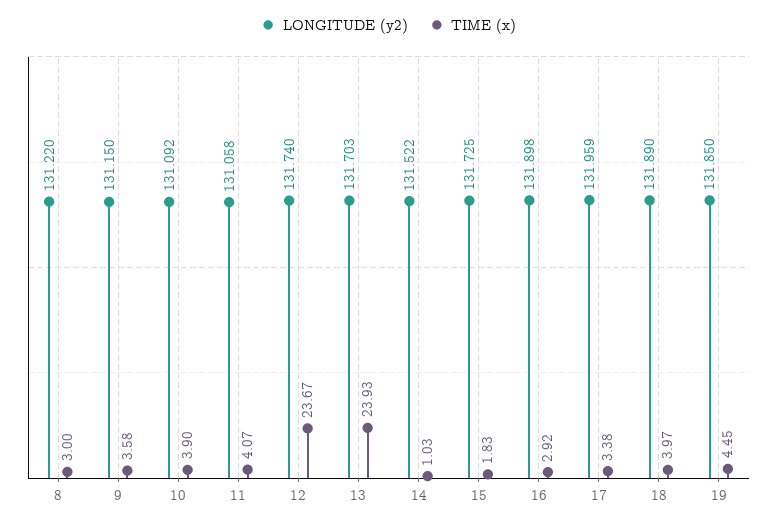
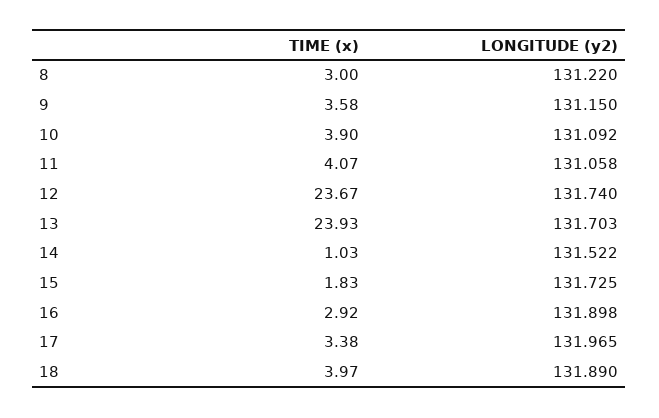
  {
    "LONGITUDE (y2)": {
      "8": 131.22,
      "9": 131.15,
      "10": 131.092,
      "11": 131.058,
      "12": 131.74,
      "13": 131.703,
      "14": 131.522,
      "15": 131.725,
      "16": 131.898,
-     "17": 131.959,
+     "17": 131.965,
-     "18": 131.89,
+     "18": 131.89
-     "19": 131.85
    },
    "TIME (x)": {
      "8": 3,
      "9": 3.58,
      "10": 3.9,
      "11": 4.07,
      "12": 23.67,
      "13": 23.93,
      "14": 1.03,
      "15": 1.83,
      "16": 2.92,
      "17": 3.38,
-     "18": 3.97,
+     "18": 3.97
-     "19": 4.45
    }
  }

